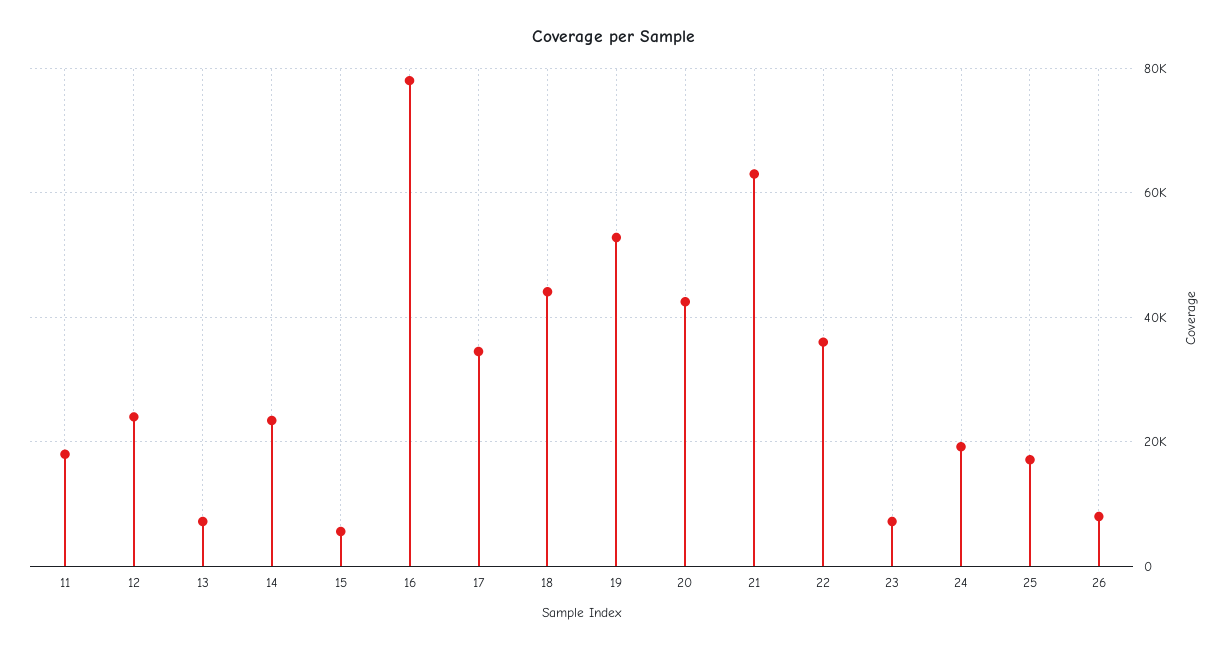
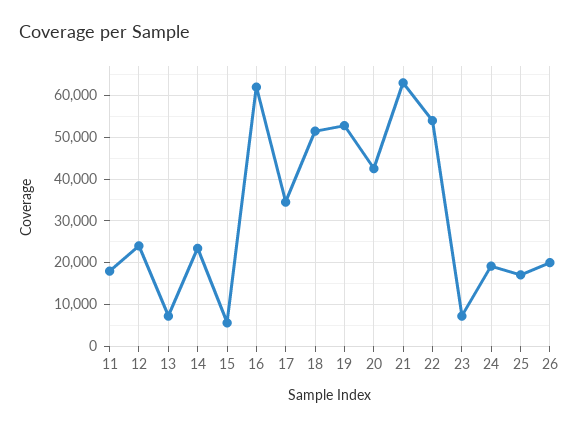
  {
    "11": 18000,
    "12": 24000,
    "13": 8000,
    "14": 24000,
    "15": 6000,
-   "16": 78000,
+   "16": 62000,
    "17": 34000,
-   "18": 44000,
+   "18": 52000,
    "19": 52000,
    "20": 42000,
    "21": 64000,
-   "22": 36000,
+   "22": 54000,
    "23": 8000,
    "24": 20000,
    "25": 18000,
-   "26": 8000
+   "26": 20000
  }

